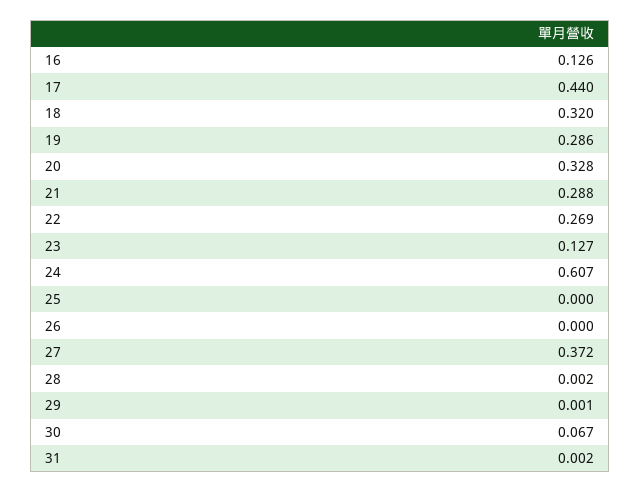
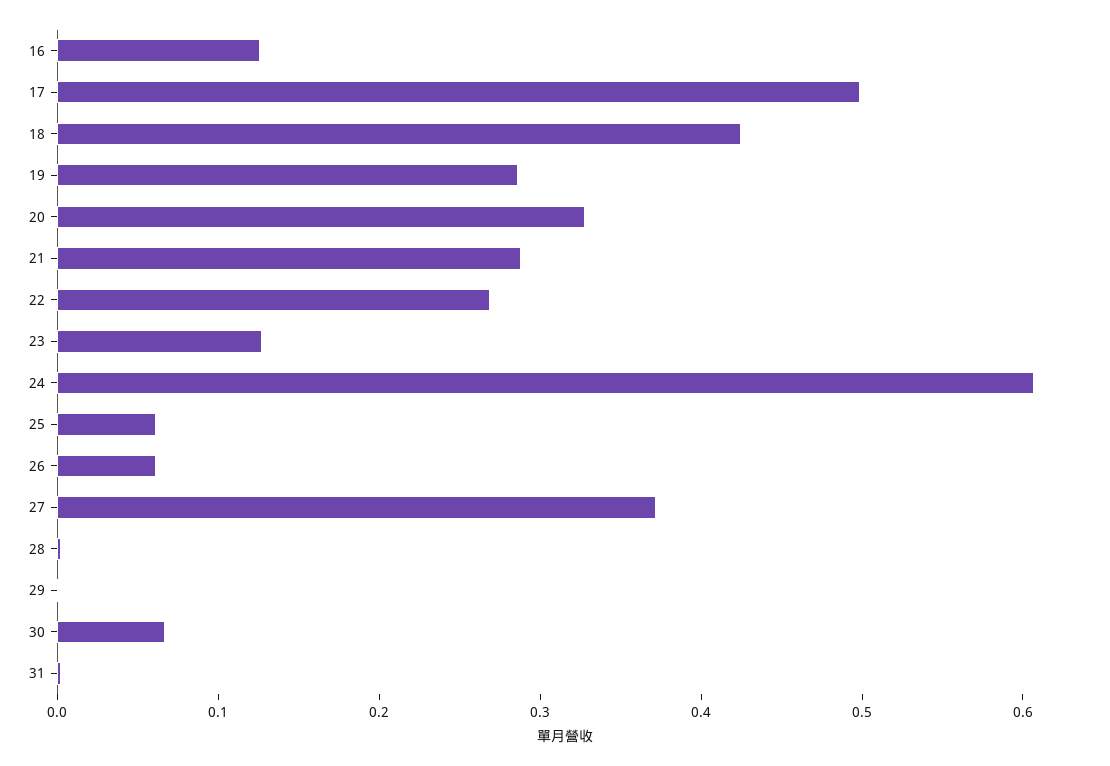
  {
    "16": 0.126,
-   "17": 0.44,
+   "17": 0.5,
-   "18": 0.32,
+   "18": 0.42,
    "19": 0.286,
    "20": 0.328,
    "21": 0.288,
    "22": 0.269,
    "23": 0.127,
    "24": 0.607,
-   "25": 0,
+   "25": 0.06,
-   "26": 0,
+   "26": 0.06,
    "27": 0.372,
    "28": 0.002,
    "29": 0.001,
    "30": 0.067,
    "31": 0.002
  }

